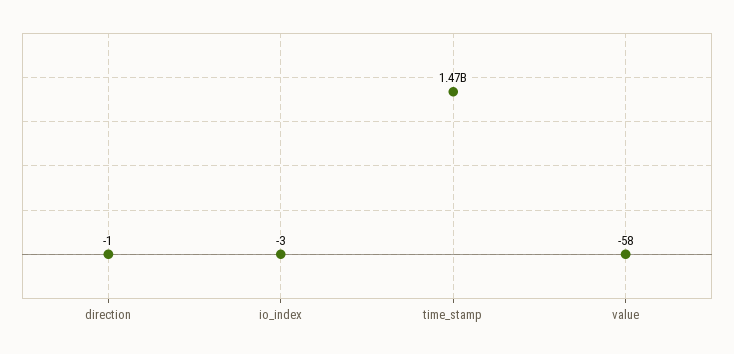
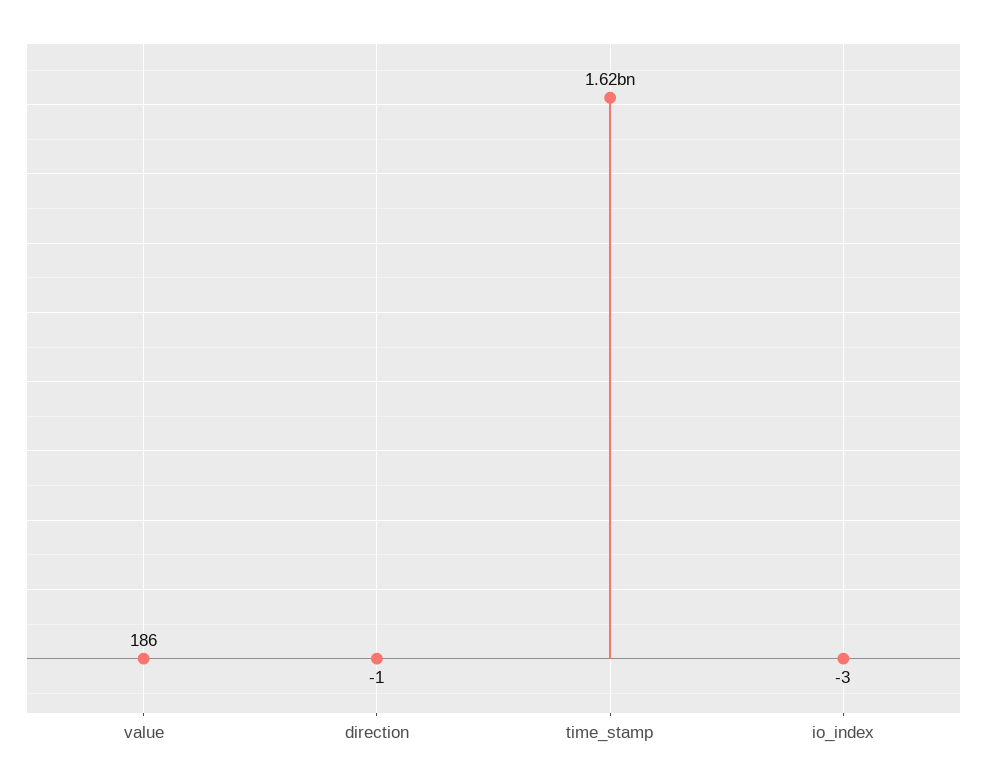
  {
    "direction": -1,
    "io_index": -3,
-   "time_stamp": 1470000000,
+   "time_stamp": 1620000000,
-   "value": -58
+   "value": 186
  }

